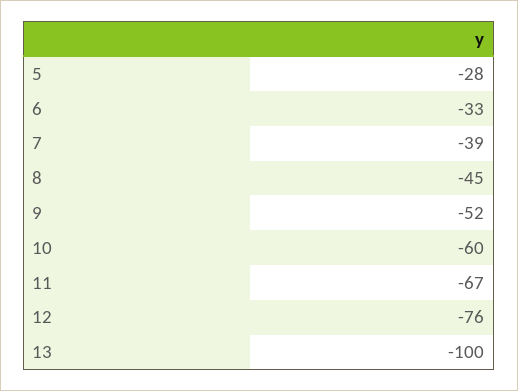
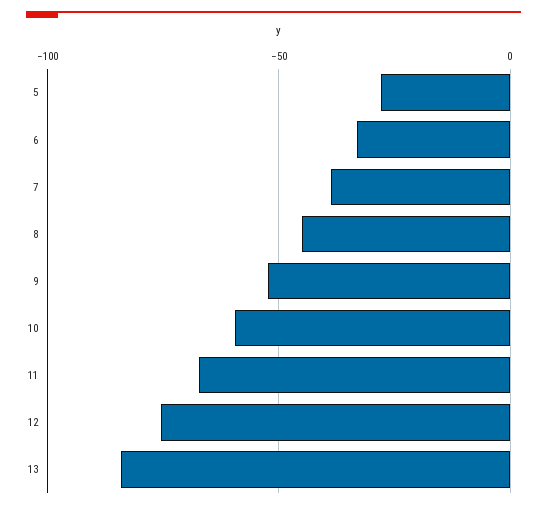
  {
    "5": -28,
    "6": -33,
    "7": -39,
    "8": -45,
    "9": -52,
    "10": -60,
    "11": -67,
    "12": -76,
-   "13": -100
+   "13": -85
  }

